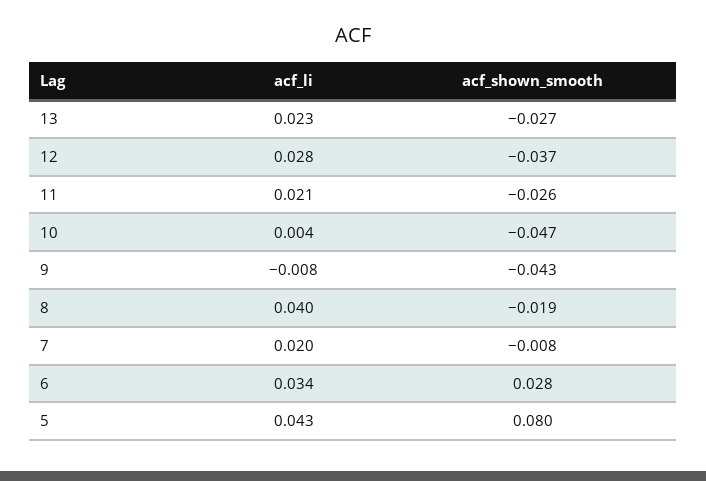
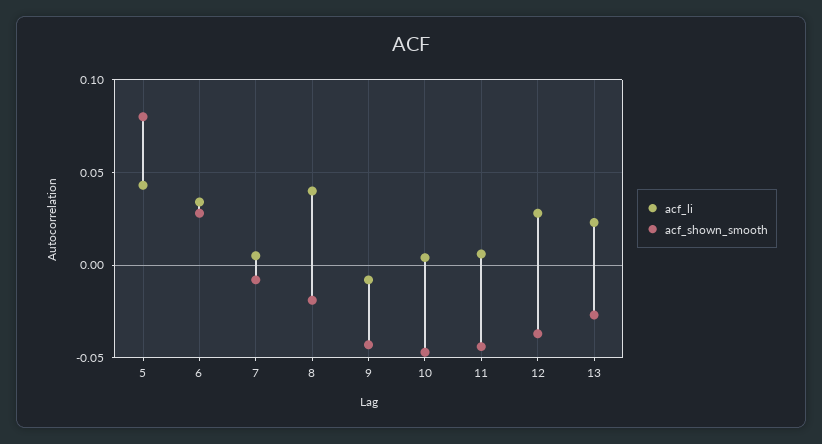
  {
    "acf_li": {
      "13": 0.023,
      "12": 0.028,
-     "11": 0.021,
+     "11": 0.005,
      "10": 0.004,
      "9": -0.008,
      "8": 0.04,
-     "7": 0.02,
+     "7": 0.005,
      "6": 0.034,
      "5": 0.043
    },
    "acf_shown_smooth": {
      "13": -0.027,
      "12": -0.037,
-     "11": -0.026,
+     "11": -0.045,
      "10": -0.047,
      "9": -0.043,
      "8": -0.019,
      "7": -0.008,
      "6": 0.028,
      "5": 0.08
    }
  }

